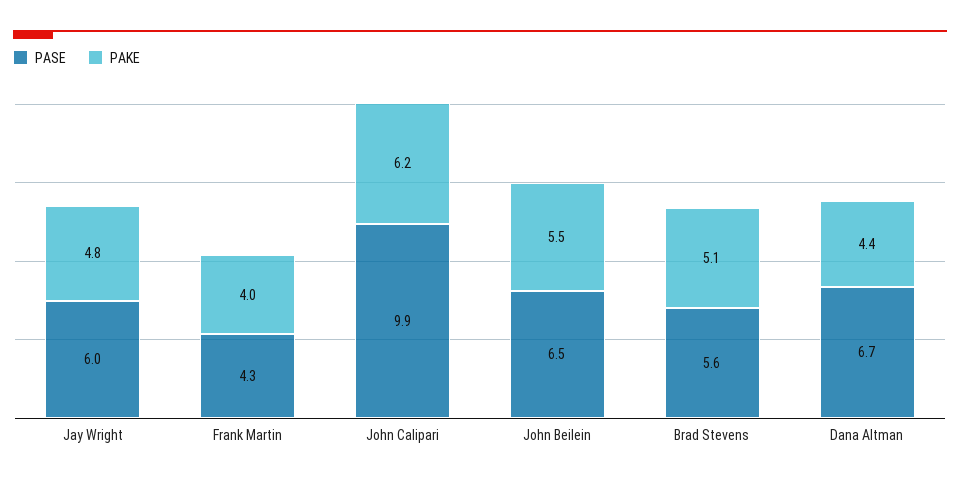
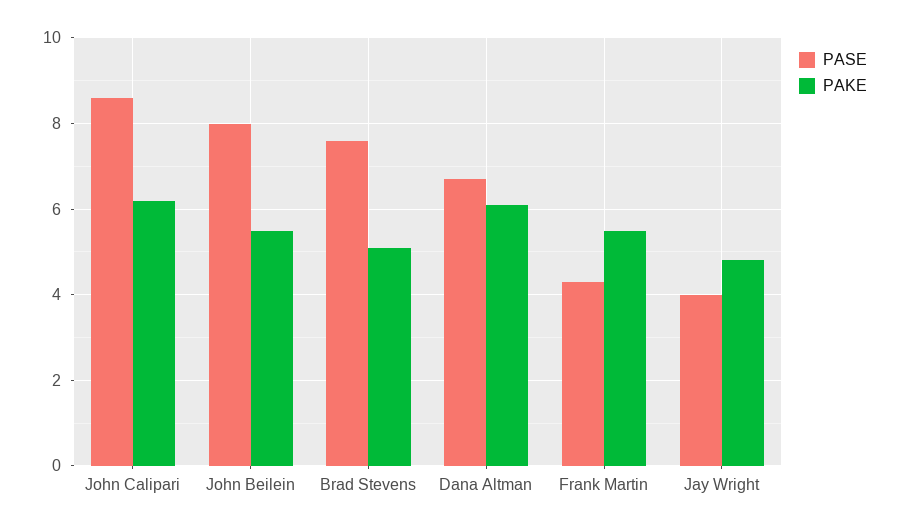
  {
    "PASE": {
-     "Jay Wright": 6,
+     "Jay Wright": 4,
      "Frank Martin": 4.3,
-     "John Calipari": 9.9,
+     "John Calipari": 8.5,
-     "John Beilein": 6.5,
+     "John Beilein": 8,
-     "Brad Stevens": 5.6,
+     "Brad Stevens": 7.5,
      "Dana Altman": 6.7
    },
    "PAKE": {
      "Jay Wright": 4.8,
-     "Frank Martin": 4,
+     "Frank Martin": 5.5,
      "John Calipari": 6.2,
      "John Beilein": 5.5,
      "Brad Stevens": 5.1,
-     "Dana Altman": 4.4
+     "Dana Altman": 6
    }
  }

